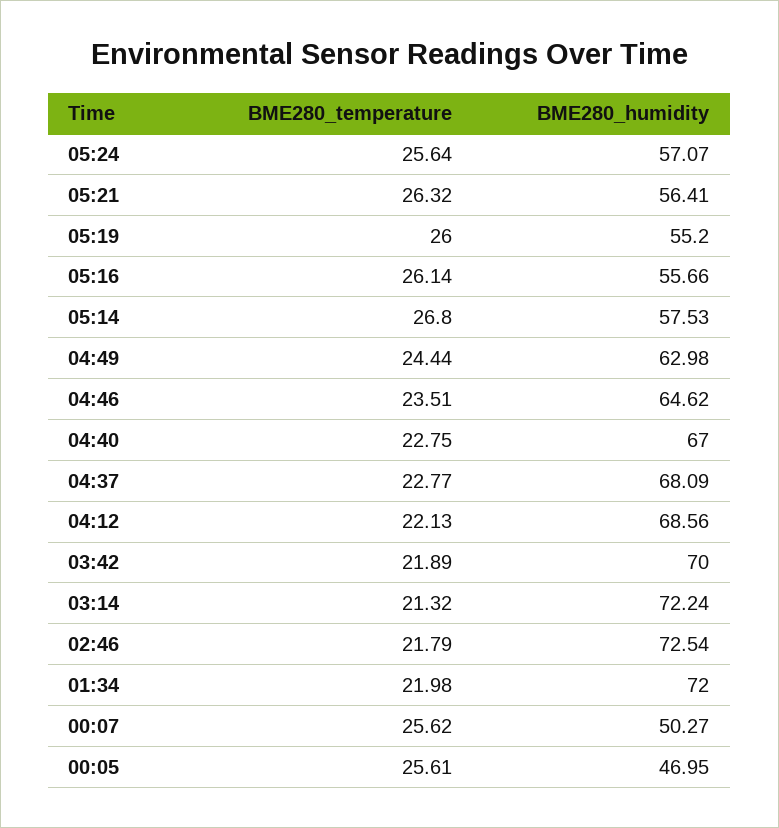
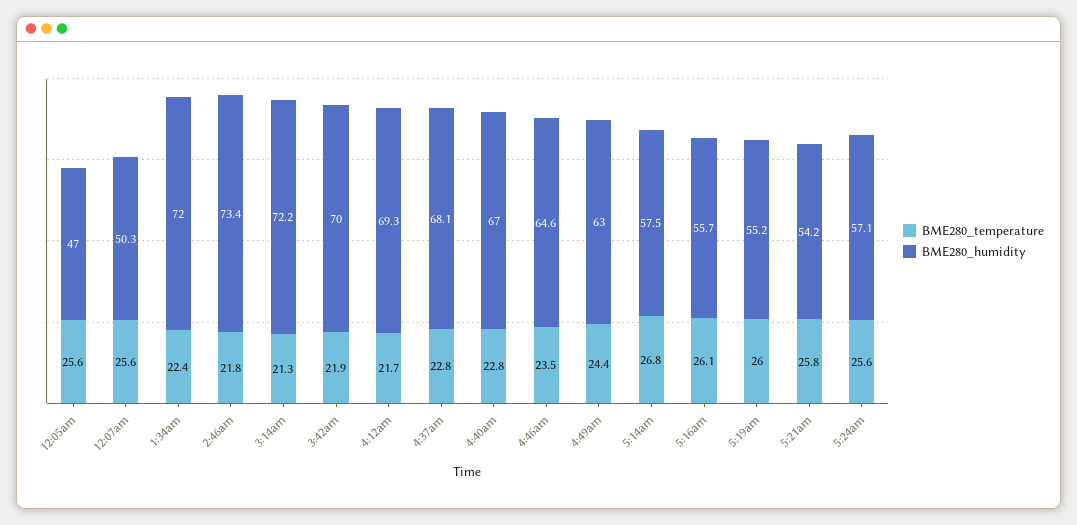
  {
    "BME280_temperature": {
      "05:24": 25.64,
-     "05:21": 26.32,
+     "05:21": 25.8,
      "05:19": 26,
      "05:16": 26.14,
      "05:14": 26.8,
      "04:49": 24.44,
      "04:46": 23.51,
      "04:40": 22.75,
      "04:37": 22.77,
-     "04:12": 22.13,
+     "04:12": 21.7,
      "03:42": 21.89,
      "03:14": 21.32,
      "02:46": 21.79,
-     "01:34": 21.98,
+     "01:34": 22.4,
      "00:07": 25.62,
      "00:05": 25.61
    },
    "BME280_humidity": {
      "05:24": 57.07,
-     "05:21": 56.41,
+     "05:21": 54.2,
      "05:19": 55.2,
      "05:16": 55.66,
      "05:14": 57.53,
      "04:49": 62.98,
      "04:46": 64.62,
      "04:40": 67,
      "04:37": 68.09,
-     "04:12": 68.56,
+     "04:12": 69.3,
      "03:42": 70,
      "03:14": 72.24,
-     "02:46": 72.54,
+     "02:46": 73.4,
      "01:34": 72,
      "00:07": 50.27,
      "00:05": 46.95
    }
  }

